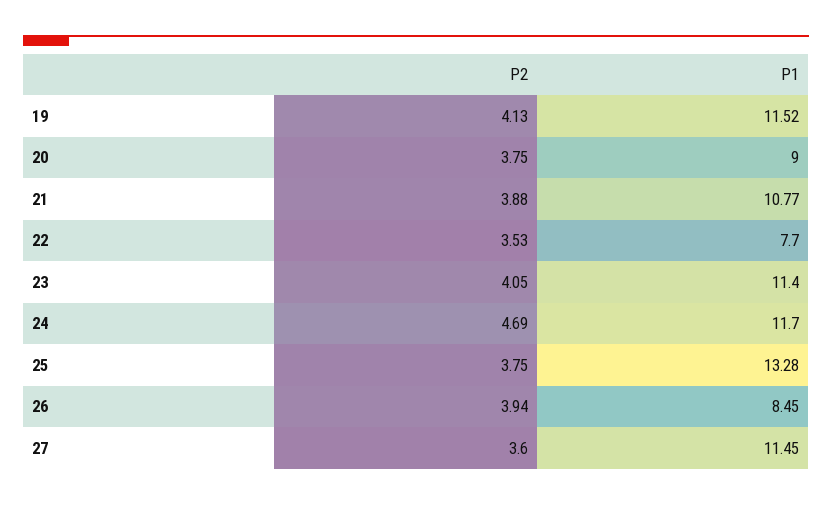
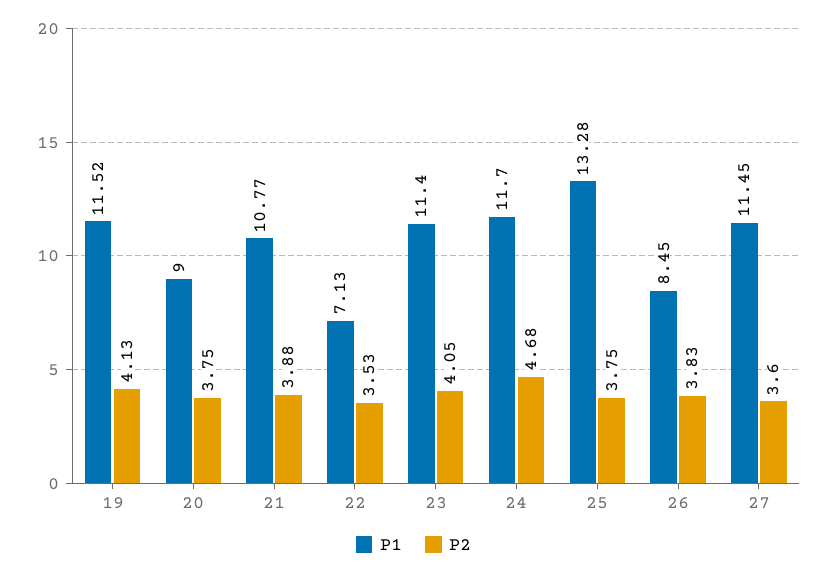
  {
    "P2": {
      "19": 4.13,
      "20": 3.75,
      "21": 3.88,
      "22": 3.53,
      "23": 4.05,
-     "24": 4.69,
+     "24": 4.68,
      "25": 3.75,
-     "26": 3.94,
+     "26": 3.83,
      "27": 3.6
    },
    "P1": {
      "19": 11.52,
      "20": 9,
      "21": 10.77,
-     "22": 7.7,
+     "22": 7.13,
      "23": 11.4,
      "24": 11.7,
      "25": 13.28,
      "26": 8.45,
      "27": 11.45
    }
  }

